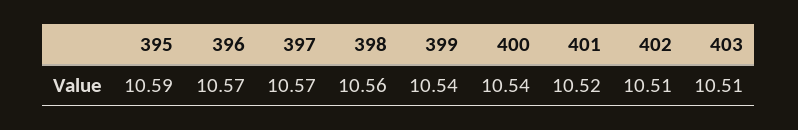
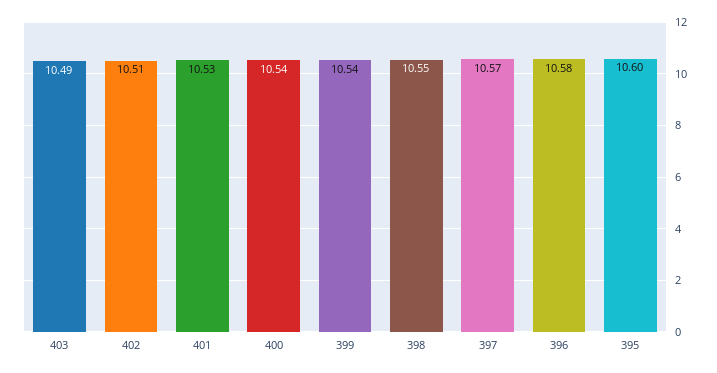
  {
-   "395": 10.59,
+   "395": 10.6,
-   "396": 10.57,
+   "396": 10.58,
    "397": 10.57,
-   "398": 10.56,
+   "398": 10.55,
    "399": 10.54,
    "400": 10.54,
-   "401": 10.52,
+   "401": 10.53,
    "402": 10.51,
-   "403": 10.51
+   "403": 10.49
  }

